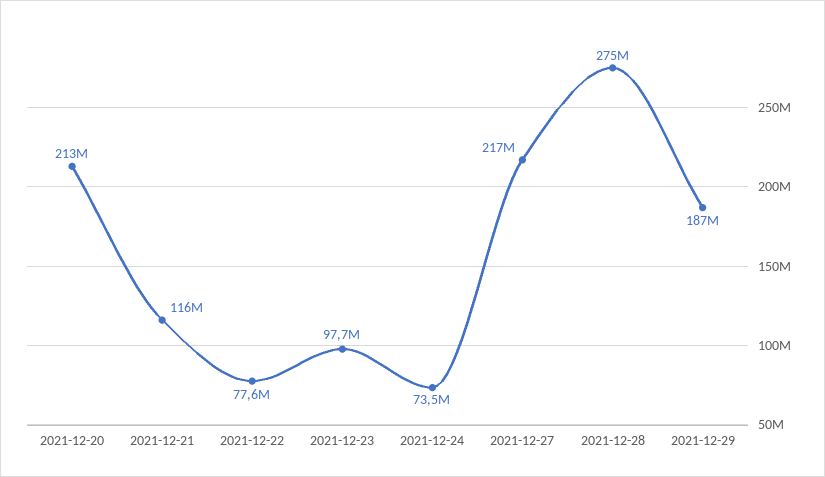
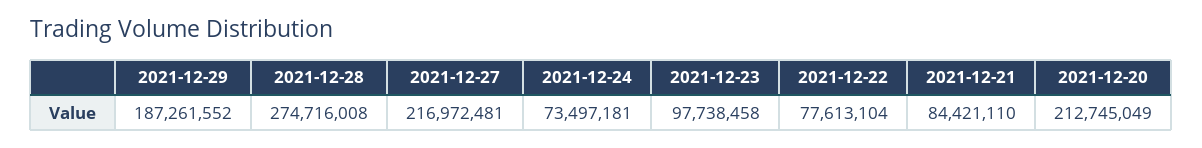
  {
    "2021-12-20": 212745049,
-   "2021-12-21": 116000000,
+   "2021-12-21": 84421110,
    "2021-12-22": 77613104,
    "2021-12-23": 97738458,
    "2021-12-24": 73497181,
    "2021-12-27": 216972481,
    "2021-12-28": 274716008,
    "2021-12-29": 187261552
  }

